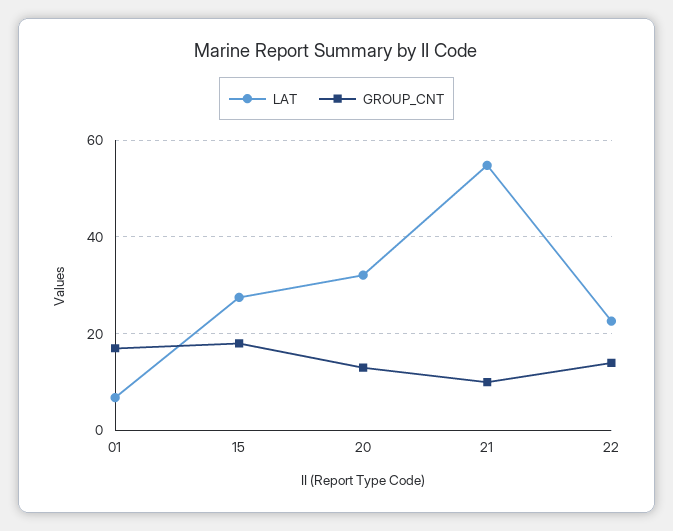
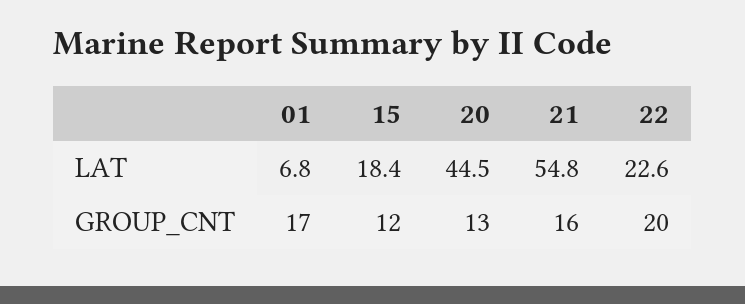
  {
    "LAT": {
      "01": 6.8,
-     "15": 28,
+     "15": 18.4,
-     "20": 32,
+     "20": 44.5,
      "21": 54.8,
      "22": 22.6
    },
    "GROUP_CNT": {
      "01": 17,
-     "15": 18,
+     "15": 12,
      "20": 13,
-     "21": 10,
+     "21": 16,
-     "22": 14
+     "22": 20
    }
  }

